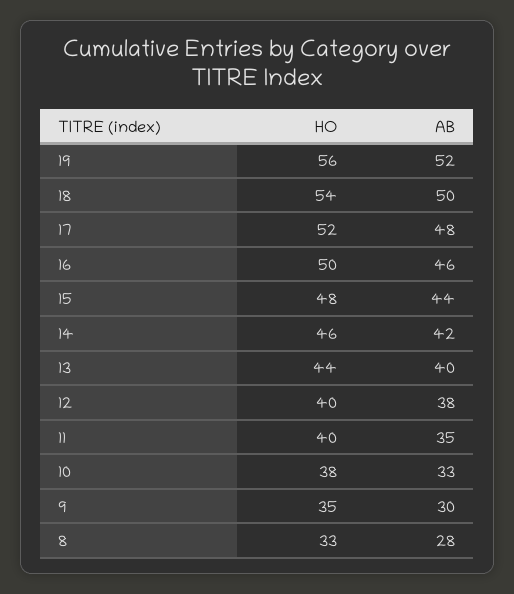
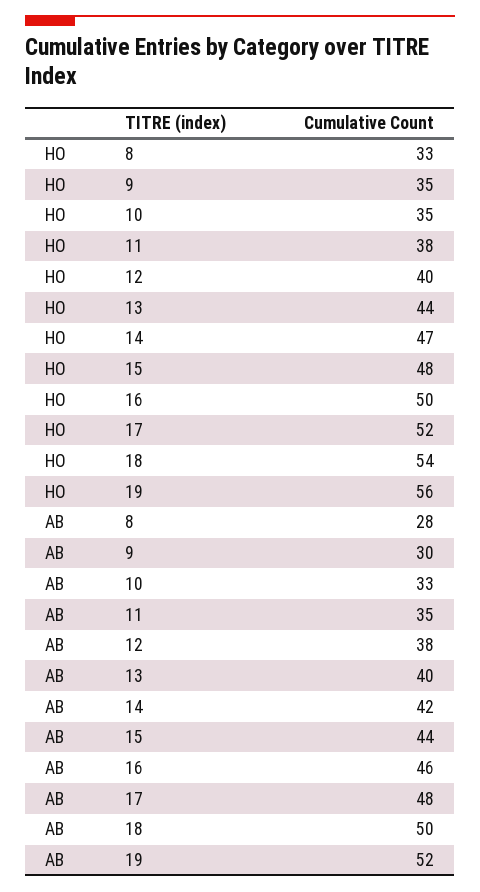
  {
    "HO": {
      "19": 56,
      "18": 54,
      "17": 52,
      "16": 50,
      "15": 48,
-     "14": 46,
+     "14": 47,
      "13": 44,
      "12": 40,
-     "11": 40,
+     "11": 38,
-     "10": 38,
+     "10": 35,
      "9": 35,
      "8": 33
    },
    "AB": {
      "19": 52,
      "18": 50,
      "17": 48,
      "16": 46,
      "15": 44,
      "14": 42,
      "13": 40,
      "12": 38,
      "11": 35,
      "10": 33,
      "9": 30,
      "8": 28
    }
  }

